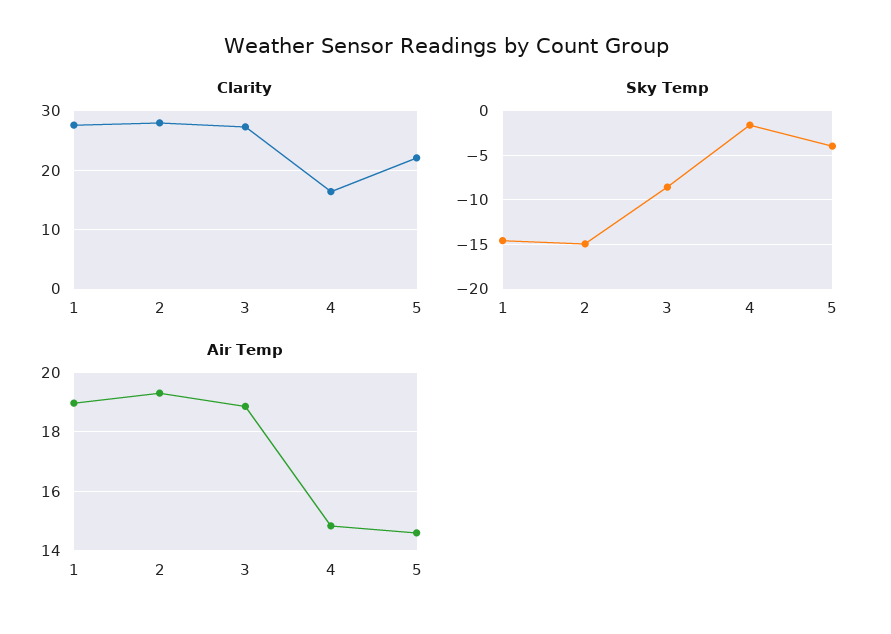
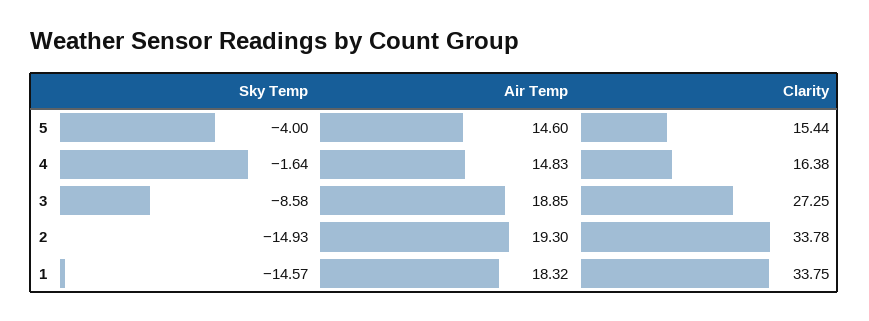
  {
    "Clarity": {
-     "1": 28,
+     "1": 33.75,
-     "2": 28,
+     "2": 33.78,
      "3": 27.25,
      "4": 16.38,
-     "5": 22
+     "5": 15.44
    },
    "Sky Temp": {
      "1": -14.57,
      "2": -14.93,
      "3": -8.58,
      "4": -1.64,
      "5": -4
    },
    "Air Temp": {
-     "1": 19,
+     "1": 18.32,
      "2": 19.3,
      "3": 18.85,
      "4": 14.83,
      "5": 14.6
    }
  }

